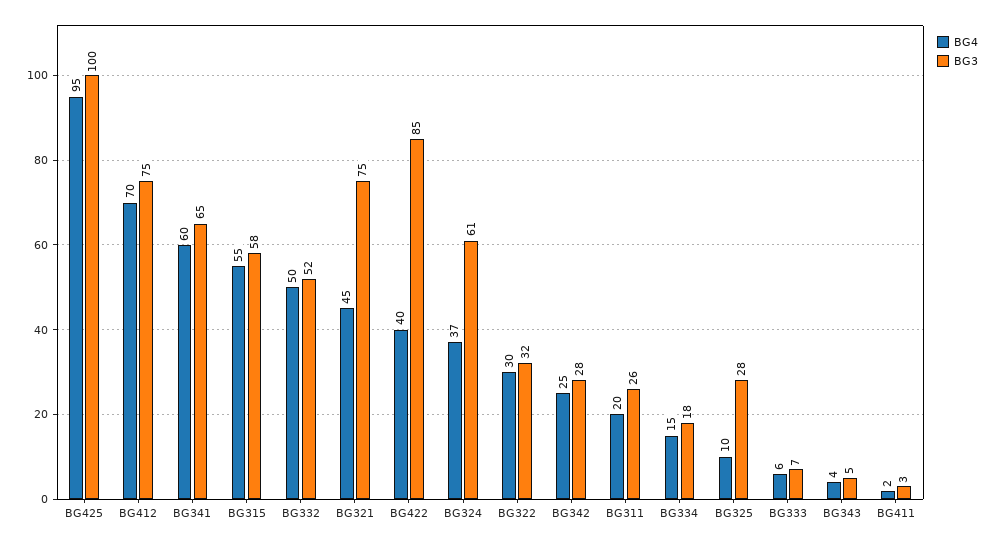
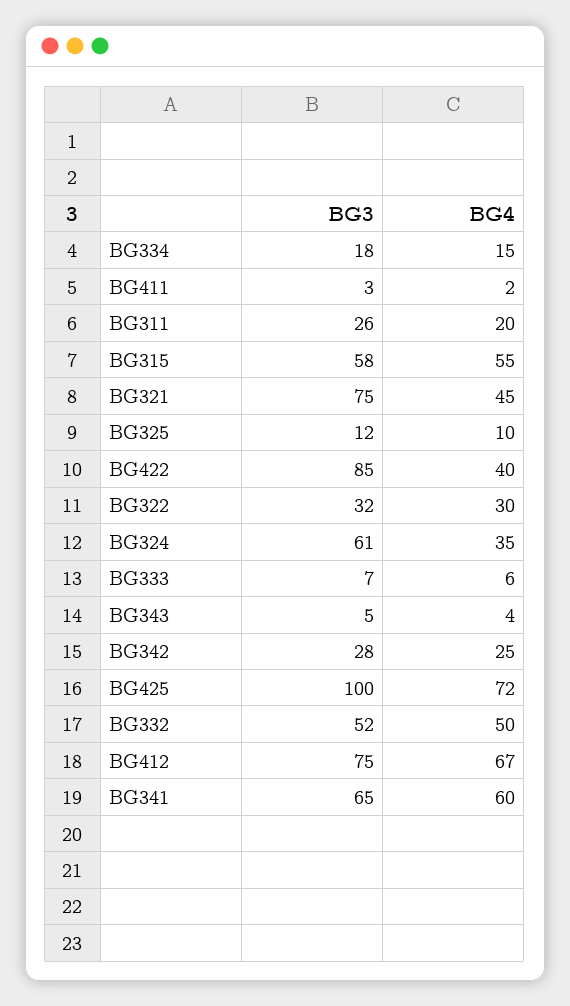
  {
    "BG4": {
-     "BG425": 95,
+     "BG425": 72,
-     "BG412": 70,
+     "BG412": 67,
      "BG341": 60,
      "BG315": 55,
      "BG332": 50,
      "BG321": 45,
      "BG422": 40,
-     "BG324": 37,
+     "BG324": 35,
      "BG322": 30,
      "BG342": 25,
      "BG311": 20,
      "BG334": 15,
      "BG325": 10,
      "BG333": 6,
      "BG343": 4,
      "BG411": 2
    },
    "BG3": {
      "BG425": 100,
      "BG412": 75,
      "BG341": 65,
      "BG315": 58,
      "BG332": 52,
      "BG321": 75,
      "BG422": 85,
      "BG324": 61,
      "BG322": 32,
      "BG342": 28,
      "BG311": 26,
      "BG334": 18,
-     "BG325": 28,
+     "BG325": 12,
      "BG333": 7,
      "BG343": 5,
      "BG411": 3
    }
  }

